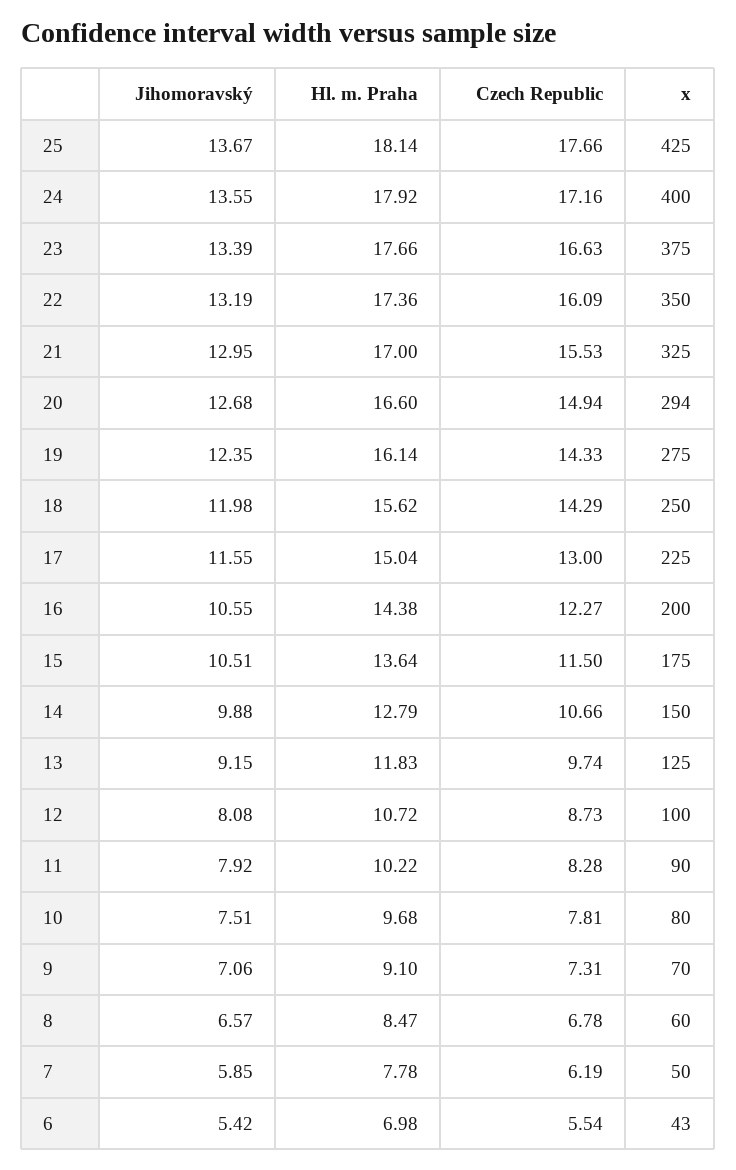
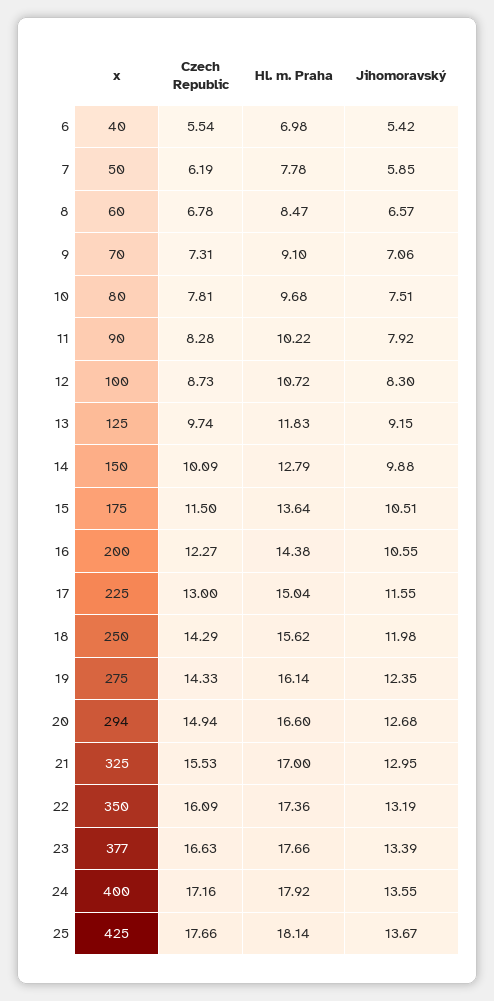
  {
    "Jihomoravský": {
      "25": 13.67,
      "24": 13.55,
      "23": 13.39,
      "22": 13.19,
      "21": 12.95,
      "20": 12.68,
      "19": 12.35,
      "18": 11.98,
      "17": 11.55,
      "16": 10.55,
      "15": 10.51,
      "14": 9.88,
      "13": 9.15,
-     "12": 8.08,
+     "12": 8.3,
      "11": 7.92,
      "10": 7.51,
      "9": 7.06,
      "8": 6.57,
      "7": 5.85,
      "6": 5.42
    },
    "Hl. m. Praha": {
      "25": 18.14,
      "24": 17.92,
      "23": 17.66,
      "22": 17.36,
      "21": 17,
      "20": 16.6,
      "19": 16.14,
      "18": 15.62,
      "17": 15.04,
      "16": 14.38,
      "15": 13.64,
      "14": 12.79,
      "13": 11.83,
      "12": 10.72,
      "11": 10.22,
      "10": 9.68,
      "9": 9.1,
      "8": 8.47,
      "7": 7.78,
      "6": 6.98
    },
    "Czech Republic": {
      "25": 17.66,
      "24": 17.16,
      "23": 16.63,
      "22": 16.09,
      "21": 15.53,
      "20": 14.94,
      "19": 14.33,
      "18": 14.29,
      "17": 13,
      "16": 12.27,
      "15": 11.5,
-     "14": 10.66,
+     "14": 10.09,
      "13": 9.74,
      "12": 8.73,
      "11": 8.28,
      "10": 7.81,
      "9": 7.31,
      "8": 6.78,
      "7": 6.19,
      "6": 5.54
    },
    "x": {
      "25": 425,
      "24": 400,
-     "23": 375,
+     "23": 377,
      "22": 350,
      "21": 325,
      "20": 294,
      "19": 275,
      "18": 250,
      "17": 225,
      "16": 200,
      "15": 175,
      "14": 150,
      "13": 125,
      "12": 100,
      "11": 90,
      "10": 80,
      "9": 70,
      "8": 60,
      "7": 50,
-     "6": 43
+     "6": 40
    }
  }

